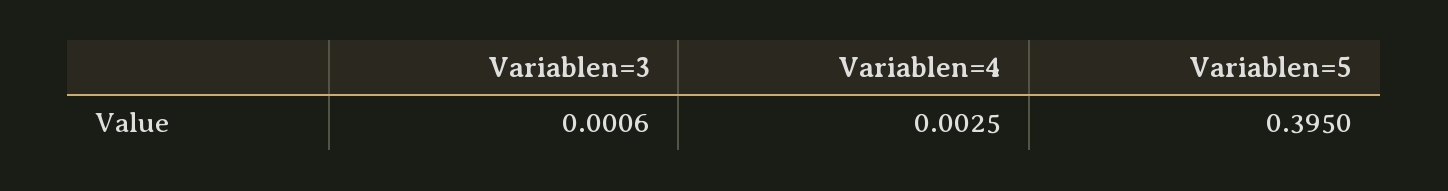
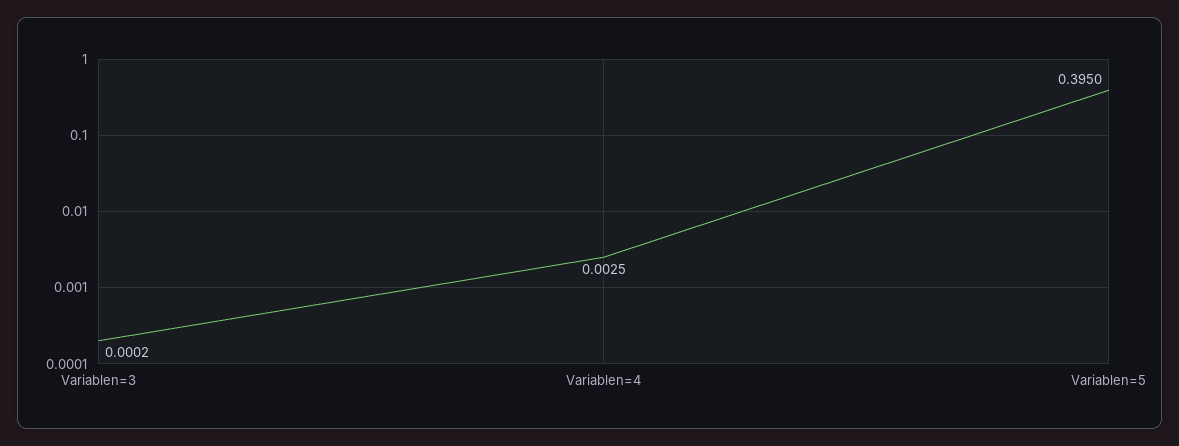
  {
-   "Variablen=3": 0.0006,
+   "Variablen=3": 0.0002,
    "Variablen=4": 0.0025,
    "Variablen=5": 0.395
  }

